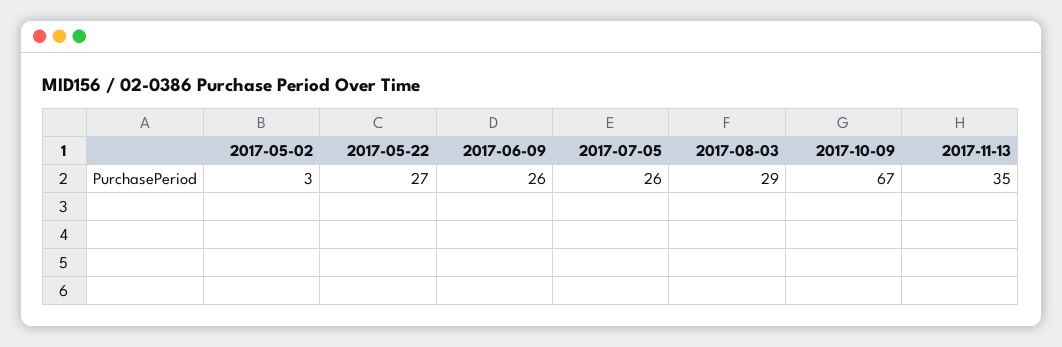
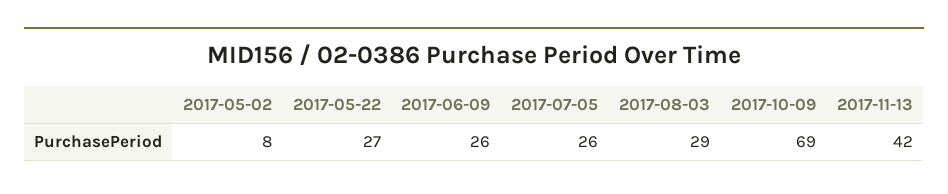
  {
-   "2017-05-02": 3,
+   "2017-05-02": 8,
    "2017-05-22": 27,
    "2017-06-09": 26,
    "2017-07-05": 26,
    "2017-08-03": 29,
-   "2017-10-09": 67,
+   "2017-10-09": 69,
-   "2017-11-13": 35
+   "2017-11-13": 42
  }

